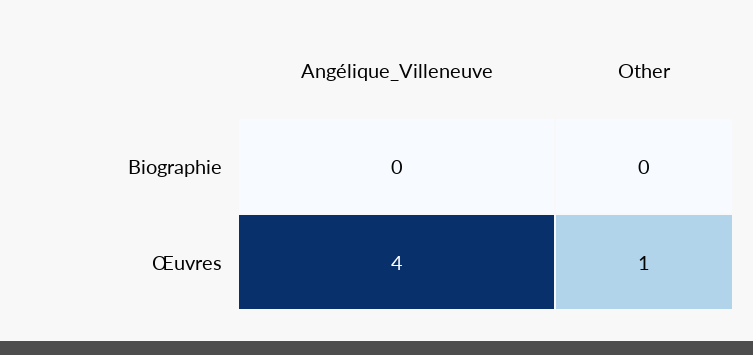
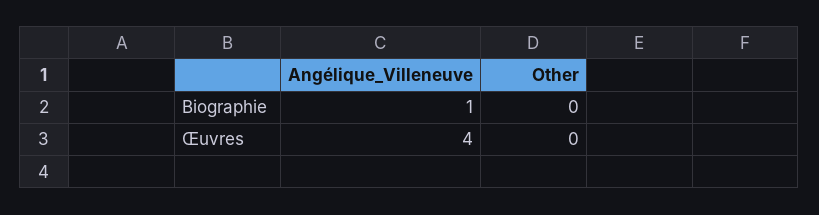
  {
    "Angélique_Villeneuve": {
-     "Biographie": 0,
+     "Biographie": 1,
      "Œuvres": 4
    },
    "Other": {
      "Biographie": 0,
-     "Œuvres": 1
+     "Œuvres": 0
    }
  }

